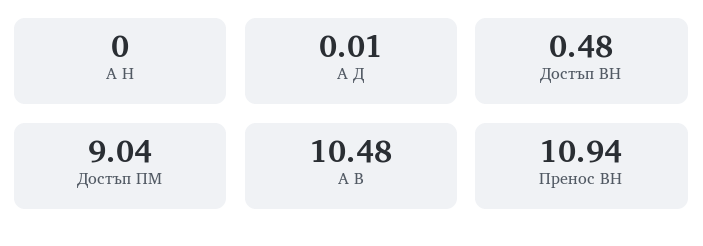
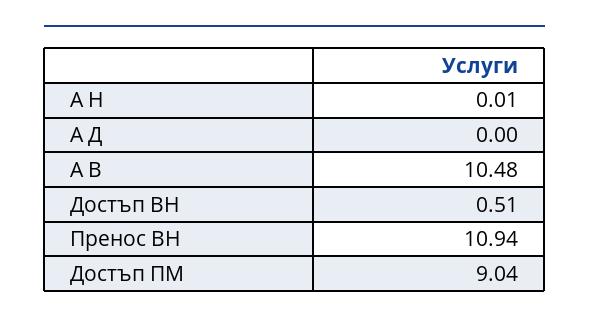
  {
-   "А Н": 0,
+   "А Н": 0.01,
-   "А Д": 0.01,
+   "А Д": 0,
-   "Достъп ВН": 0.48,
+   "Достъп ВН": 0.51,
    "Достъп ПМ": 9.04,
    "А В": 10.48,
    "Пренос ВН": 10.94
  }

